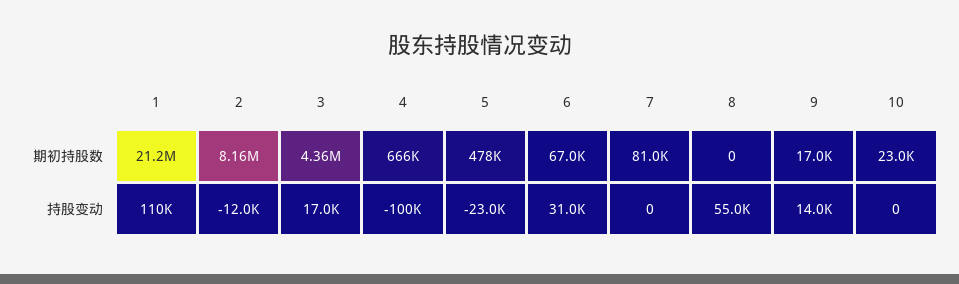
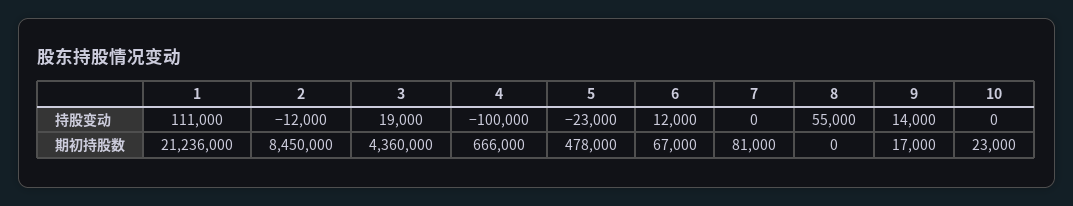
  {
    "1": {
      "期初持股数": 21236000,
-     "持股变动": 110000
+     "持股变动": 111000
    },
    "2": {
-     "期初持股数": 8160000,
+     "期初持股数": 8450000,
      "持股变动": -12000
    },
    "3": {
      "期初持股数": 4360000,
-     "持股变动": 17000
+     "持股变动": 19000
    },
    "4": {
      "期初持股数": 666000,
      "持股变动": -100000
    },
    "5": {
      "期初持股数": 478000,
      "持股变动": -23000
    },
    "6": {
      "期初持股数": 67000,
-     "持股变动": 31000
+     "持股变动": 12000
    },
    "7": {
      "期初持股数": 81000,
      "持股变动": 0
    },
    "8": {
      "期初持股数": 0,
      "持股变动": 55000
    },
    "9": {
      "期初持股数": 17000,
      "持股变动": 14000
    },
    "10": {
      "期初持股数": 23000,
      "持股变动": 0
    }
  }

